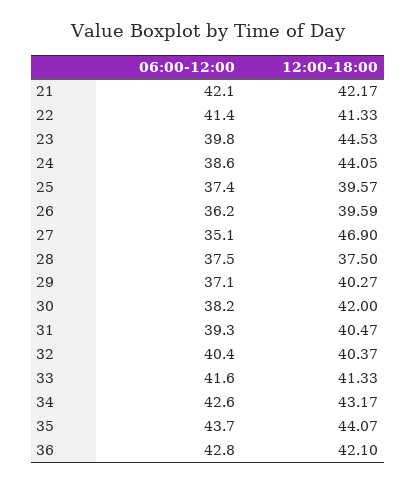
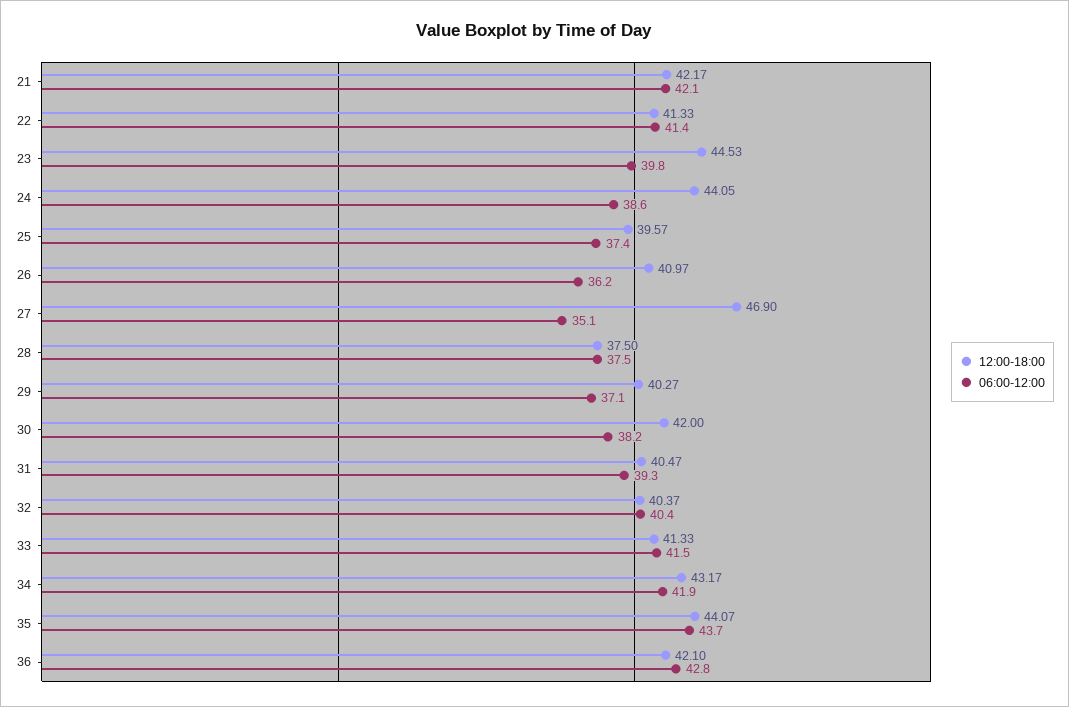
  {
    "06:00-12:00": {
      "21": 42.1,
      "22": 41.4,
      "23": 39.8,
      "24": 38.6,
      "25": 37.4,
      "26": 36.2,
      "27": 35.1,
      "28": 37.5,
      "29": 37.1,
      "30": 38.2,
      "31": 39.3,
      "32": 40.4,
-     "33": 41.6,
+     "33": 41.5,
-     "34": 42.6,
+     "34": 41.9,
      "35": 43.7,
      "36": 42.8
    },
    "12:00-18:00": {
      "21": 42.17,
      "22": 41.33,
      "23": 44.53,
      "24": 44.05,
      "25": 39.57,
-     "26": 39.59,
+     "26": 40.97,
      "27": 46.9,
      "28": 37.5,
      "29": 40.27,
      "30": 42,
      "31": 40.47,
      "32": 40.37,
      "33": 41.33,
      "34": 43.17,
      "35": 44.07,
      "36": 42.1
    }
  }

